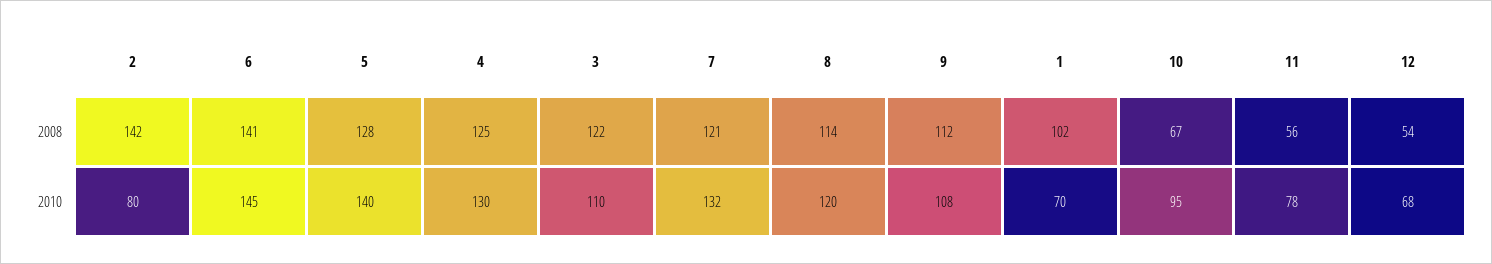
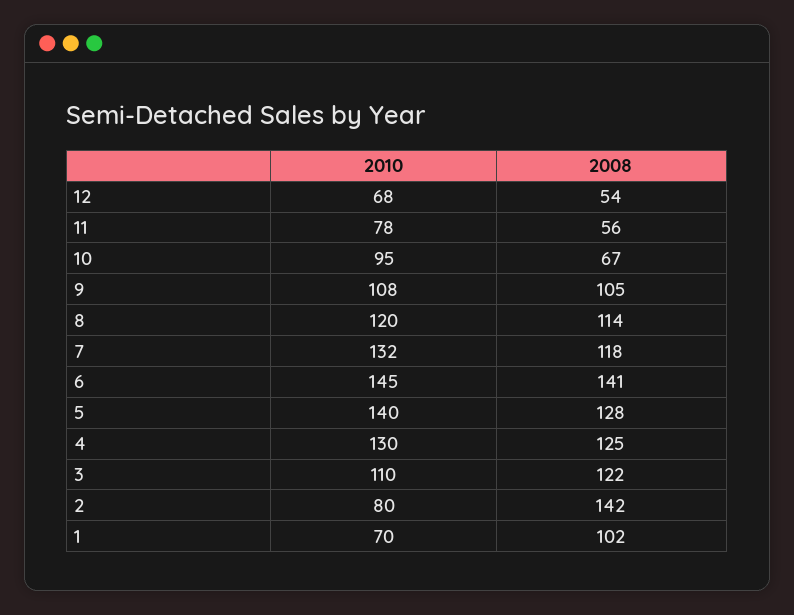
  {
    "2": {
      "2008": 142,
      "2010": 80
    },
    "6": {
      "2008": 141,
      "2010": 145
    },
    "5": {
      "2008": 128,
      "2010": 140
    },
    "4": {
      "2008": 125,
      "2010": 130
    },
    "3": {
      "2008": 122,
      "2010": 110
    },
    "7": {
-     "2008": 121,
+     "2008": 118,
      "2010": 132
    },
    "8": {
      "2008": 114,
      "2010": 120
    },
    "9": {
-     "2008": 112,
+     "2008": 105,
      "2010": 108
    },
    "1": {
      "2008": 102,
      "2010": 70
    },
    "10": {
      "2008": 67,
      "2010": 95
    },
    "11": {
      "2008": 56,
      "2010": 78
    },
    "12": {
      "2008": 54,
      "2010": 68
    }
  }

